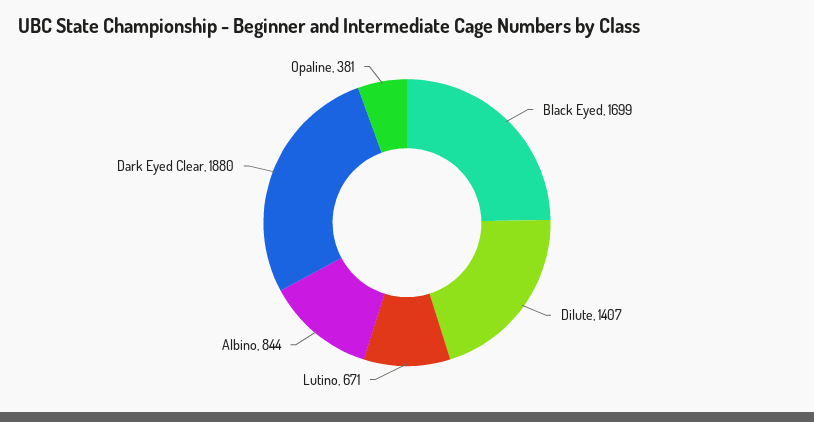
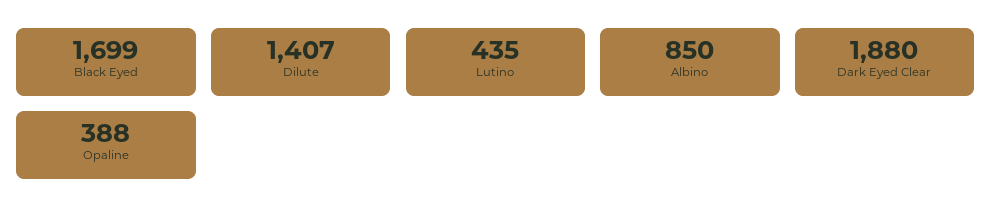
  {
    "Black Eyed": 1699,
    "Dilute": 1407,
-   "Lutino": 671,
+   "Lutino": 435,
-   "Albino": 844,
+   "Albino": 850,
    "Dark Eyed Clear": 1880,
-   "Opaline": 381
+   "Opaline": 388
  }

